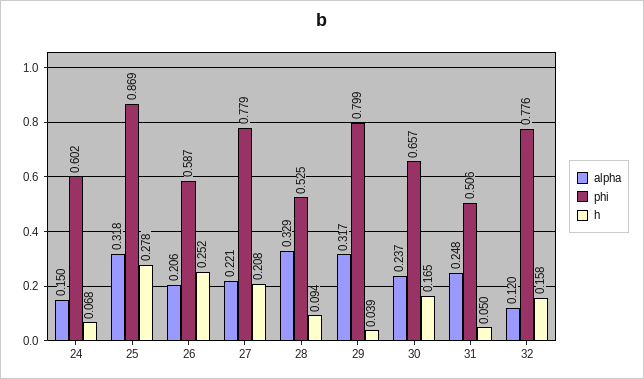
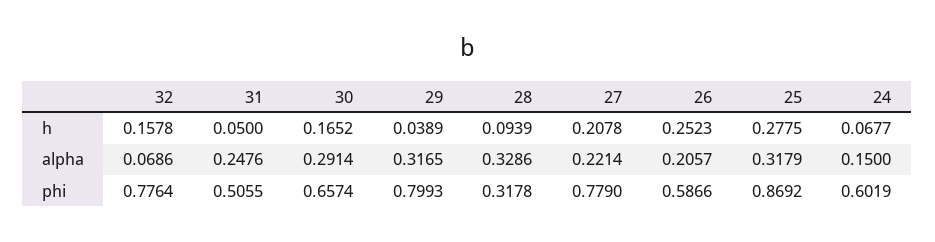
  {
    "alpha": {
      "24": 0.15,
      "25": 0.3179,
      "26": 0.2057,
      "27": 0.2214,
      "28": 0.3286,
      "29": 0.3165,
-     "30": 0.237,
+     "30": 0.2914,
      "31": 0.2476,
-     "32": 0.12
+     "32": 0.0686
    },
    "phi": {
      "24": 0.6019,
      "25": 0.8692,
      "26": 0.5866,
      "27": 0.779,
-     "28": 0.525,
+     "28": 0.3178,
      "29": 0.7993,
      "30": 0.6574,
      "31": 0.5055,
      "32": 0.7764
    },
    "h": {
      "24": 0.0677,
      "25": 0.2775,
      "26": 0.2523,
      "27": 0.2078,
      "28": 0.0939,
      "29": 0.0389,
      "30": 0.1652,
      "31": 0.05,
      "32": 0.1578
    }
  }

